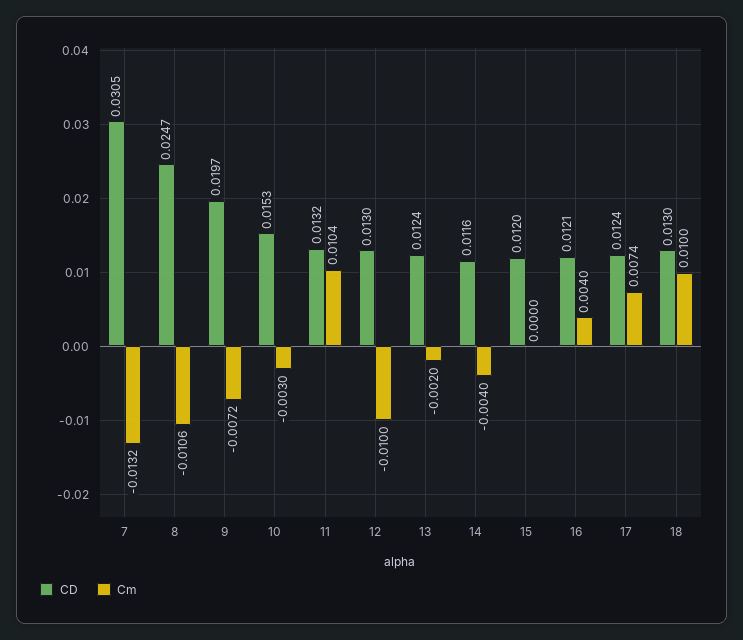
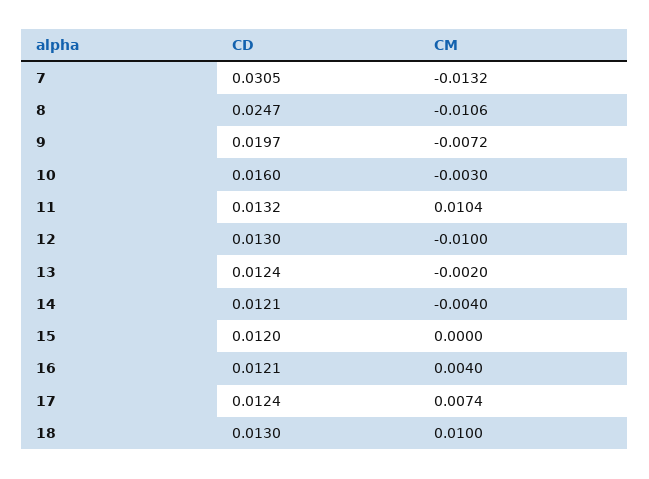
  {
    "CD": {
      "7": 0.0305,
      "8": 0.0247,
      "9": 0.0197,
-     "10": 0.0153,
+     "10": 0.016,
      "11": 0.0132,
      "12": 0.013,
      "13": 0.0124,
-     "14": 0.0116,
+     "14": 0.0121,
      "15": 0.012,
      "16": 0.0121,
      "17": 0.0124,
      "18": 0.013
    },
    "Cm": {
      "7": -0.0132,
      "8": -0.0106,
      "9": -0.0072,
      "10": -0.003,
      "11": 0.0104,
      "12": -0.01,
      "13": -0.002,
      "14": -0.004,
      "15": 0,
      "16": 0.004,
      "17": 0.0074,
      "18": 0.01
    }
  }

